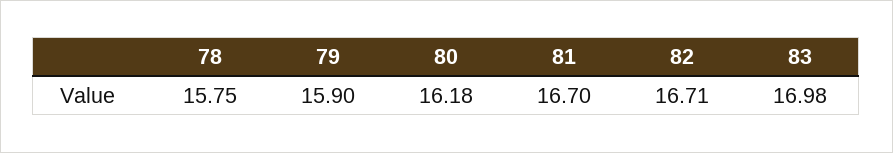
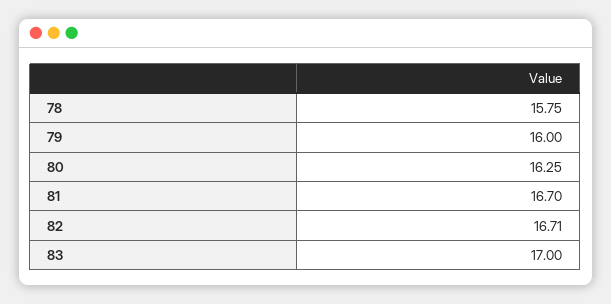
  {
    "78": 15.75,
-   "79": 15.9,
+   "79": 16,
-   "80": 16.18,
+   "80": 16.25,
    "81": 16.7,
    "82": 16.71,
-   "83": 16.98
+   "83": 17
  }

